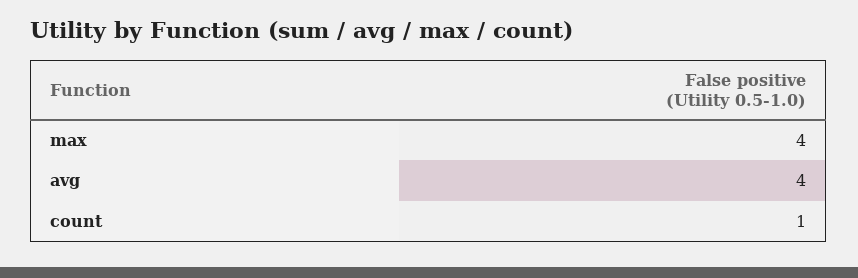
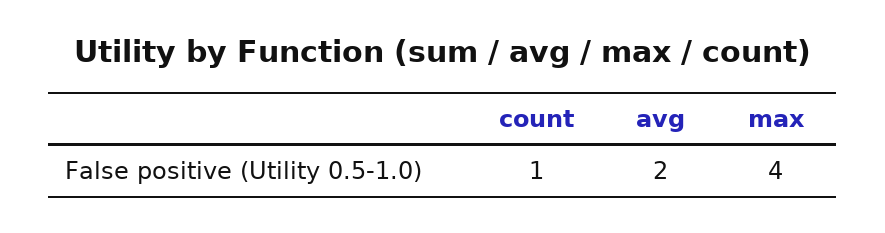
  {
    "max": 4,
-   "avg": 4,
+   "avg": 2,
    "count": 1
  }

